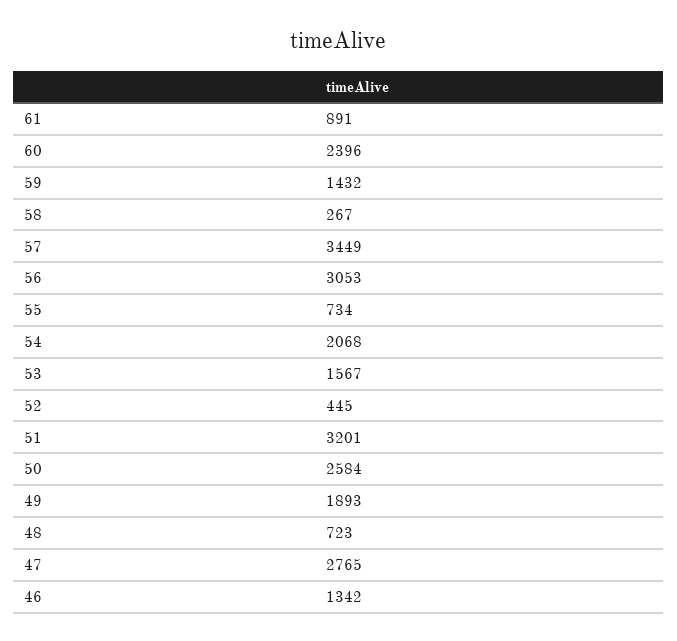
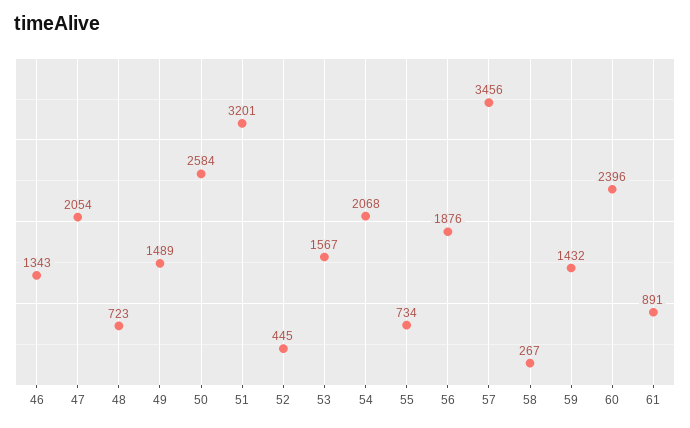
  {
    "61": 891,
    "60": 2396,
    "59": 1432,
    "58": 267,
-   "57": 3449,
+   "57": 3456,
-   "56": 3053,
+   "56": 1876,
    "55": 734,
    "54": 2068,
    "53": 1567,
    "52": 445,
    "51": 3201,
    "50": 2584,
-   "49": 1893,
+   "49": 1489,
    "48": 723,
-   "47": 2765,
+   "47": 2054,
-   "46": 1342
+   "46": 1343
  }

